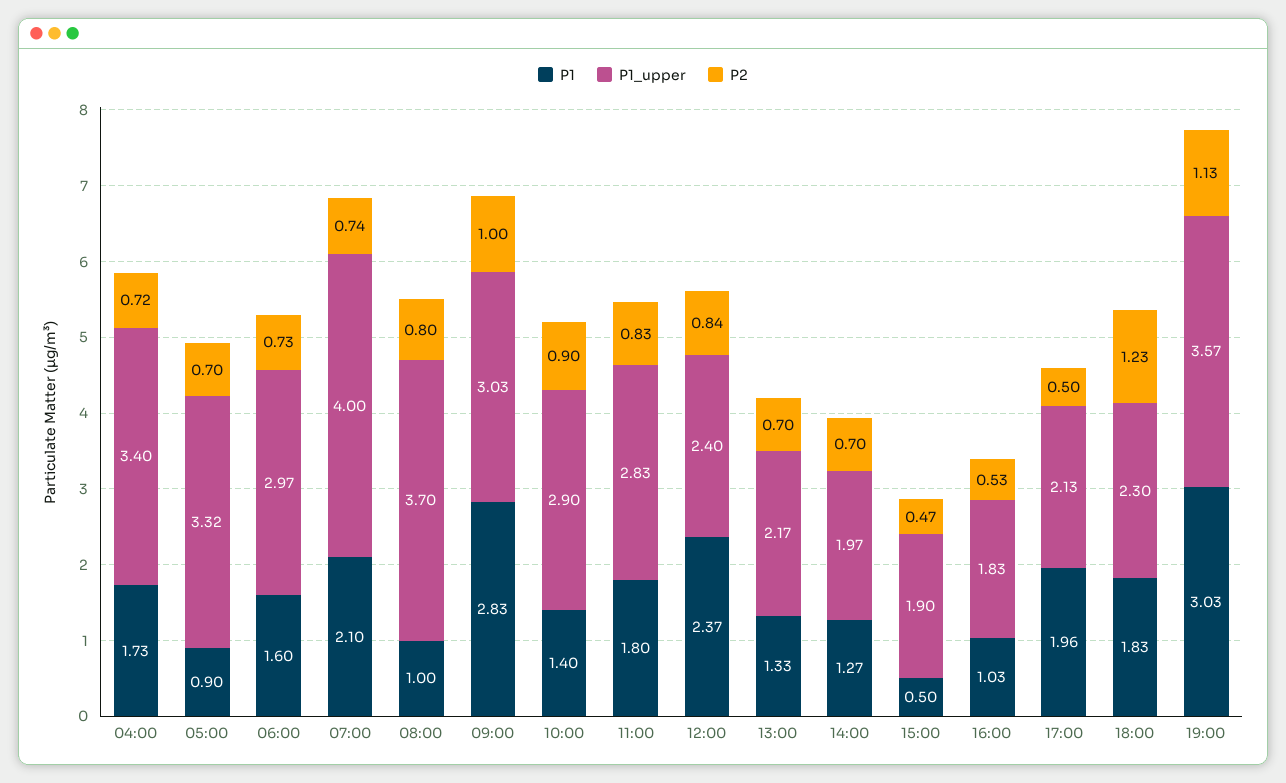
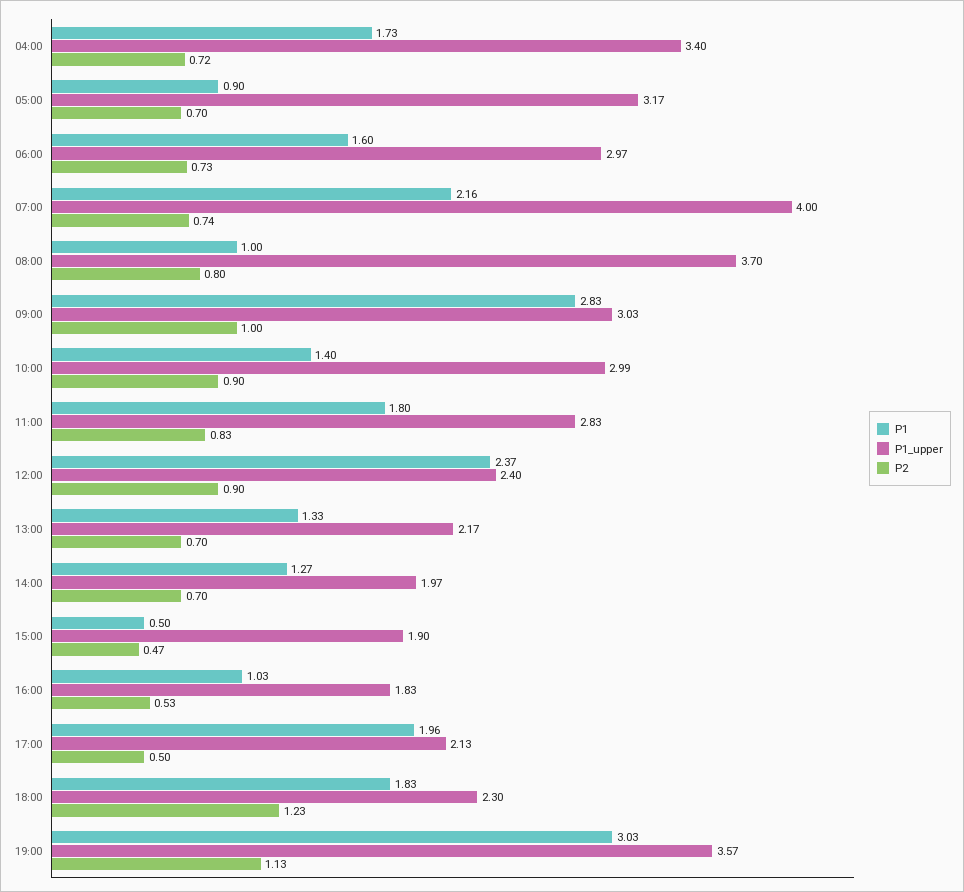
  {
    "P1": {
      "04:00": 1.73,
      "05:00": 0.9,
      "06:00": 1.6,
-     "07:00": 2.1,
+     "07:00": 2.16,
      "08:00": 1,
      "09:00": 2.83,
      "10:00": 1.4,
      "11:00": 1.8,
      "12:00": 2.37,
      "13:00": 1.33,
      "14:00": 1.27,
      "15:00": 0.5,
      "16:00": 1.03,
      "17:00": 1.96,
      "18:00": 1.83,
      "19:00": 3.03
    },
    "P1_upper": {
      "04:00": 3.4,
-     "05:00": 3.32,
+     "05:00": 3.17,
      "06:00": 2.97,
      "07:00": 4,
      "08:00": 3.7,
      "09:00": 3.03,
-     "10:00": 2.9,
+     "10:00": 2.99,
      "11:00": 2.83,
      "12:00": 2.4,
      "13:00": 2.17,
      "14:00": 1.97,
      "15:00": 1.9,
      "16:00": 1.83,
      "17:00": 2.13,
      "18:00": 2.3,
      "19:00": 3.57
    },
    "P2": {
      "04:00": 0.72,
      "05:00": 0.7,
      "06:00": 0.73,
      "07:00": 0.74,
      "08:00": 0.8,
      "09:00": 1,
      "10:00": 0.9,
      "11:00": 0.83,
-     "12:00": 0.84,
+     "12:00": 0.9,
      "13:00": 0.7,
      "14:00": 0.7,
      "15:00": 0.47,
      "16:00": 0.53,
      "17:00": 0.5,
      "18:00": 1.23,
      "19:00": 1.13
    }
  }

